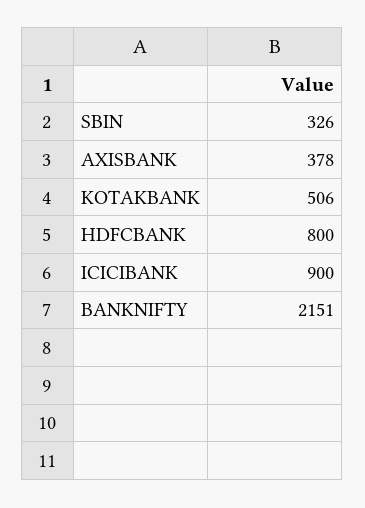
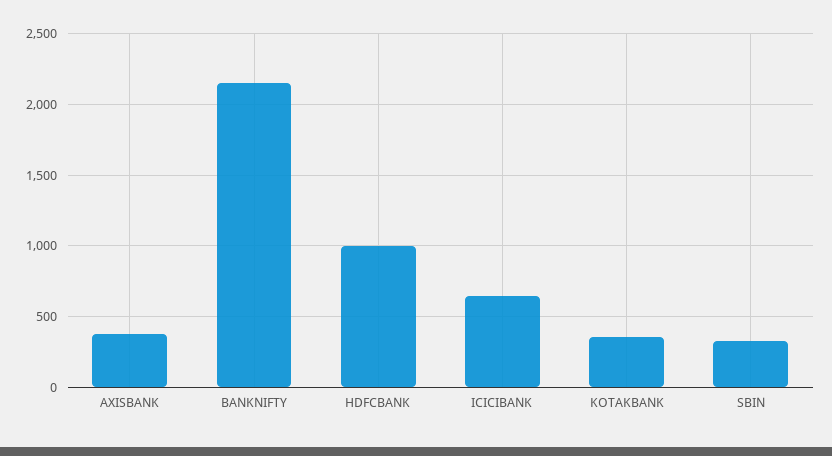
  {
    "SBIN": 326,
    "AXISBANK": 378,
-   "KOTAKBANK": 506,
+   "KOTAKBANK": 350,
-   "HDFCBANK": 800,
+   "HDFCBANK": 1000,
-   "ICICIBANK": 900,
+   "ICICIBANK": 650,
    "BANKNIFTY": 2151
  }

